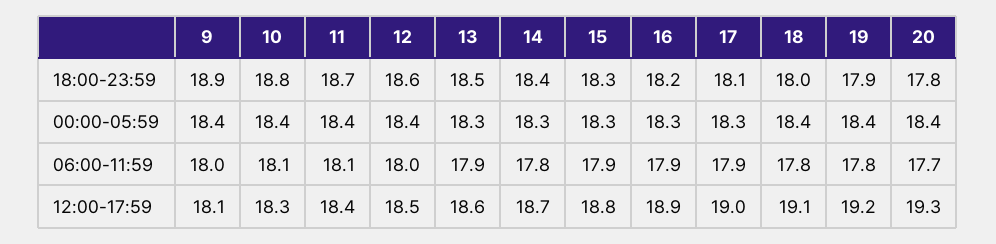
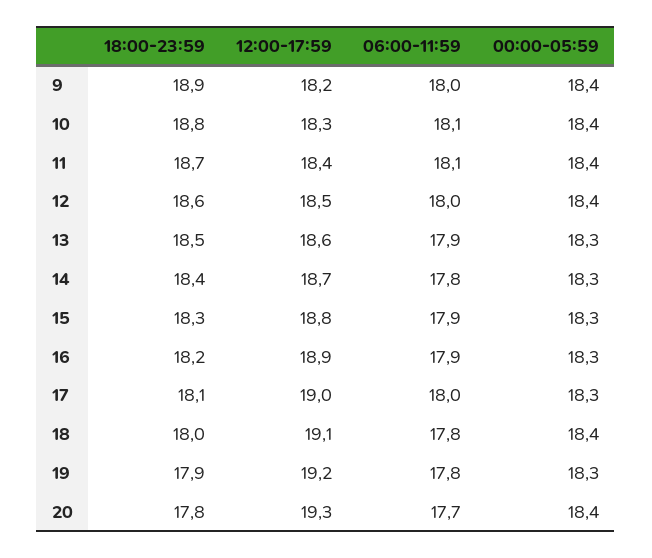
  {
    "9": {
      "18:00-23:59": 18.9,
      "00:00-05:59": 18.4,
      "06:00-11:59": 18,
-     "12:00-17:59": 18.1
+     "12:00-17:59": 18.2
    },
    "10": {
      "18:00-23:59": 18.8,
      "00:00-05:59": 18.4,
      "06:00-11:59": 18.1,
      "12:00-17:59": 18.3
    },
    "11": {
      "18:00-23:59": 18.7,
      "00:00-05:59": 18.4,
      "06:00-11:59": 18.1,
      "12:00-17:59": 18.4
    },
    "12": {
      "18:00-23:59": 18.6,
      "00:00-05:59": 18.4,
      "06:00-11:59": 18,
      "12:00-17:59": 18.5
    },
    "13": {
      "18:00-23:59": 18.5,
      "00:00-05:59": 18.3,
      "06:00-11:59": 17.9,
      "12:00-17:59": 18.6
    },
    "14": {
      "18:00-23:59": 18.4,
      "00:00-05:59": 18.3,
      "06:00-11:59": 17.8,
      "12:00-17:59": 18.7
    },
    "15": {
      "18:00-23:59": 18.3,
      "00:00-05:59": 18.3,
      "06:00-11:59": 17.9,
      "12:00-17:59": 18.8
    },
    "16": {
      "18:00-23:59": 18.2,
      "00:00-05:59": 18.3,
      "06:00-11:59": 17.9,
      "12:00-17:59": 18.9
    },
    "17": {
      "18:00-23:59": 18.1,
      "00:00-05:59": 18.3,
-     "06:00-11:59": 17.9,
+     "06:00-11:59": 18,
      "12:00-17:59": 19
    },
    "18": {
      "18:00-23:59": 18,
      "00:00-05:59": 18.4,
      "06:00-11:59": 17.8,
      "12:00-17:59": 19.1
    },
    "19": {
      "18:00-23:59": 17.9,
-     "00:00-05:59": 18.4,
+     "00:00-05:59": 18.3,
      "06:00-11:59": 17.8,
      "12:00-17:59": 19.2
    },
    "20": {
      "18:00-23:59": 17.8,
      "00:00-05:59": 18.4,
      "06:00-11:59": 17.7,
      "12:00-17:59": 19.3
    }
  }

